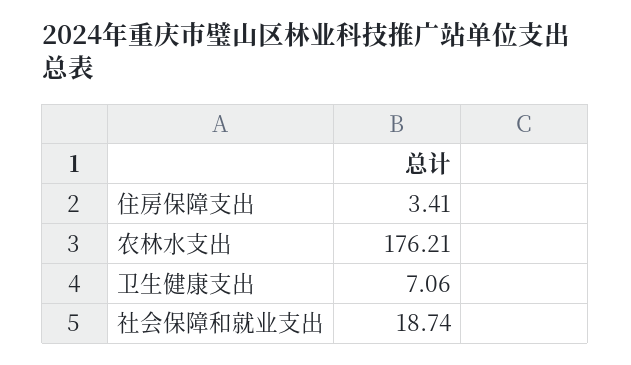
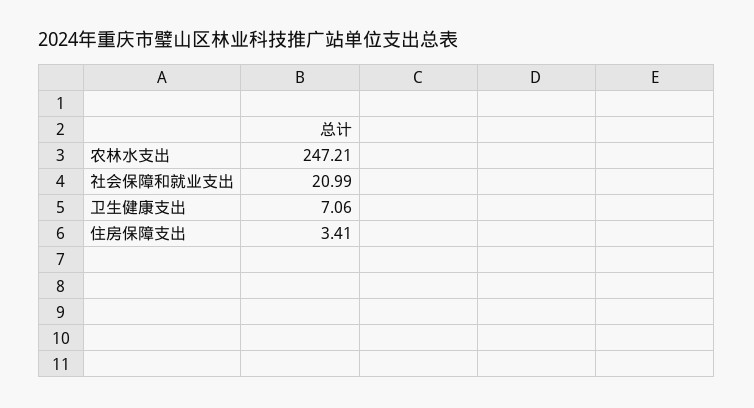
  {
    "住房保障支出": 3.41,
-   "农林水支出": 176.21,
+   "农林水支出": 247.21,
    "卫生健康支出": 7.06,
-   "社会保障和就业支出": 18.74
+   "社会保障和就业支出": 20.99
  }

